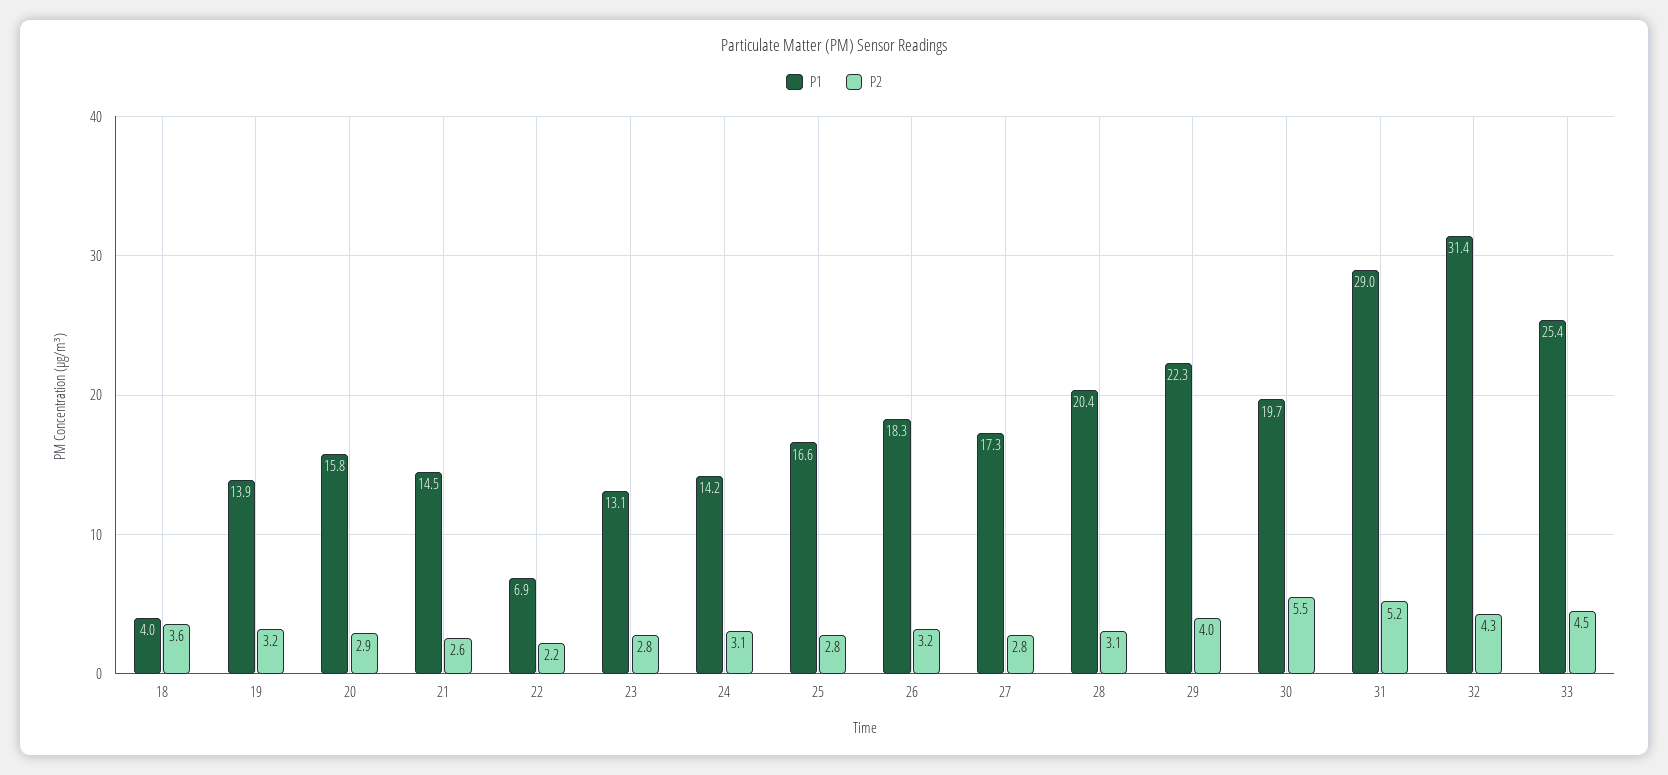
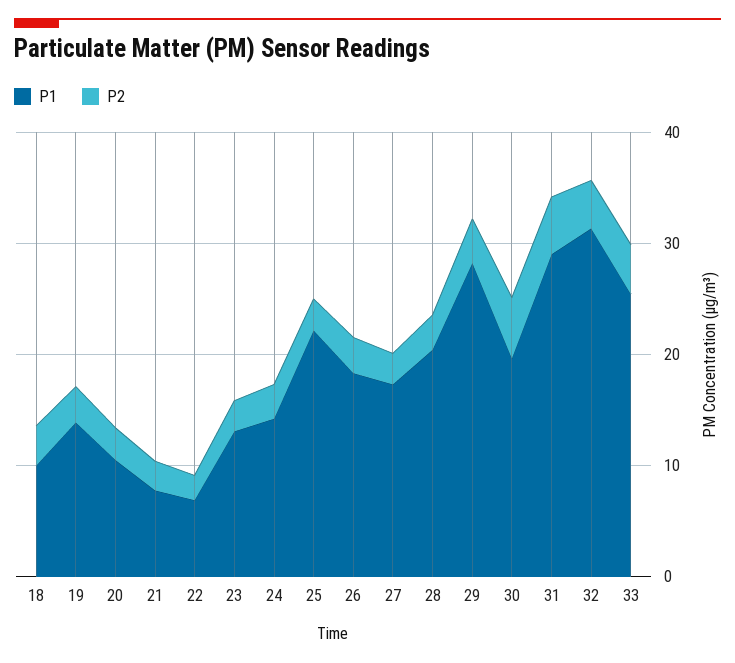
  {
    "P1": {
-     "18": 4,
+     "18": 10,
      "19": 13.9,
-     "20": 15.8,
+     "20": 10,
-     "21": 14.5,
+     "21": 8,
      "22": 6.9,
      "23": 13.1,
      "24": 14.2,
-     "25": 16.6,
+     "25": 22,
      "26": 18.3,
      "27": 17.3,
      "28": 20.4,
-     "29": 22.3,
+     "29": 28,
      "30": 19.7,
      "31": 29,
      "32": 31.4,
      "33": 25.4
    },
    "P2": {
      "18": 3.6,
      "19": 3.2,
      "20": 2.9,
      "21": 2.6,
      "22": 2.2,
      "23": 2.8,
      "24": 3.1,
      "25": 2.8,
      "26": 3.2,
      "27": 2.8,
      "28": 3.1,
      "29": 4,
      "30": 5.5,
      "31": 5.2,
      "32": 4.3,
      "33": 4.5
    }
  }

